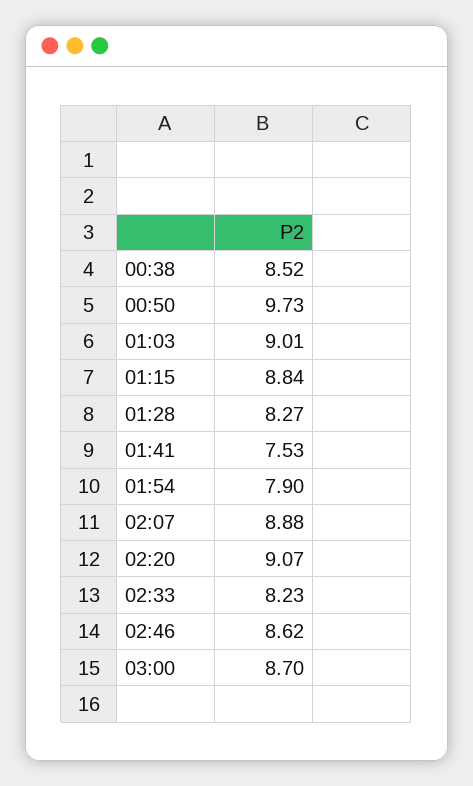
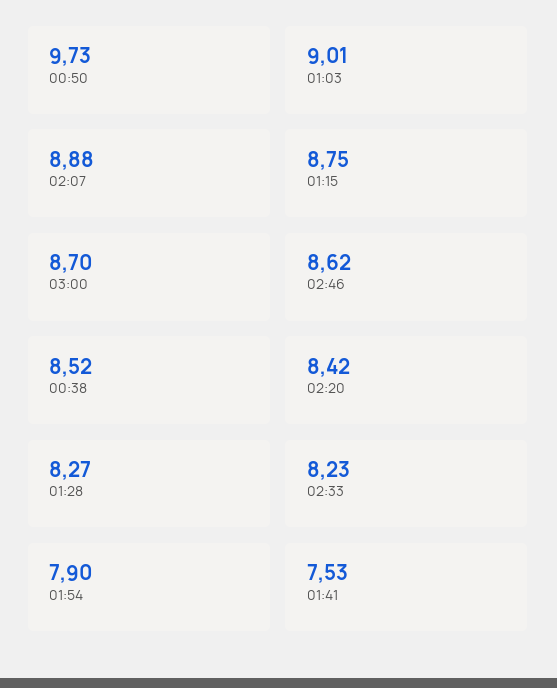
  {
    "00:38": 8.52,
    "00:50": 9.73,
    "01:03": 9.01,
-   "01:15": 8.84,
+   "01:15": 8.75,
    "01:28": 8.27,
    "01:41": 7.53,
    "01:54": 7.9,
    "02:07": 8.88,
-   "02:20": 9.07,
+   "02:20": 8.42,
    "02:33": 8.23,
    "02:46": 8.62,
    "03:00": 8.7
  }

